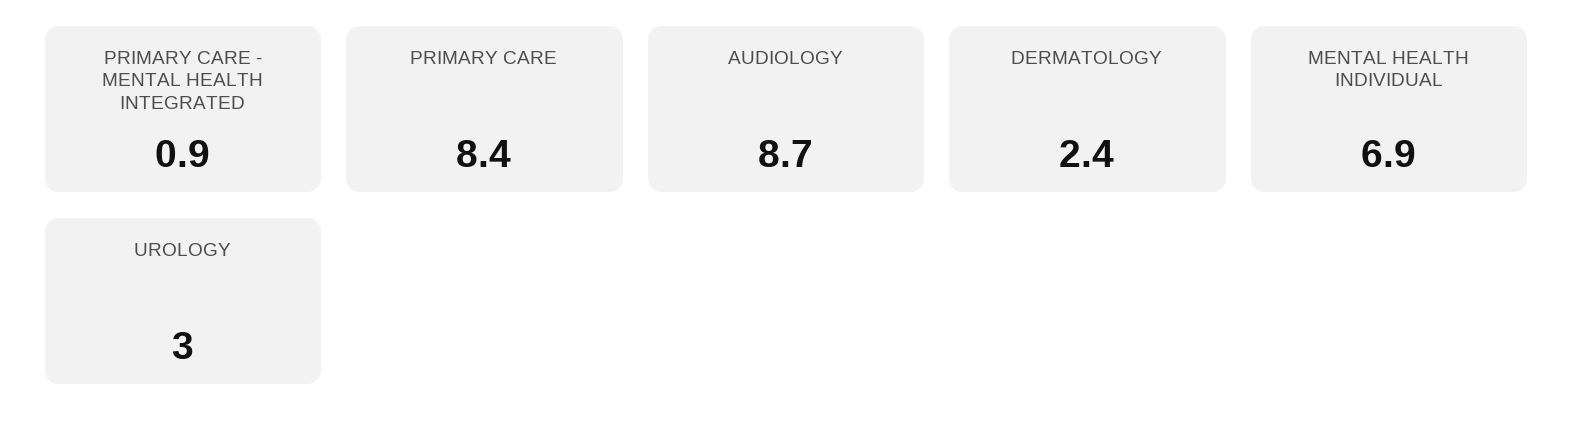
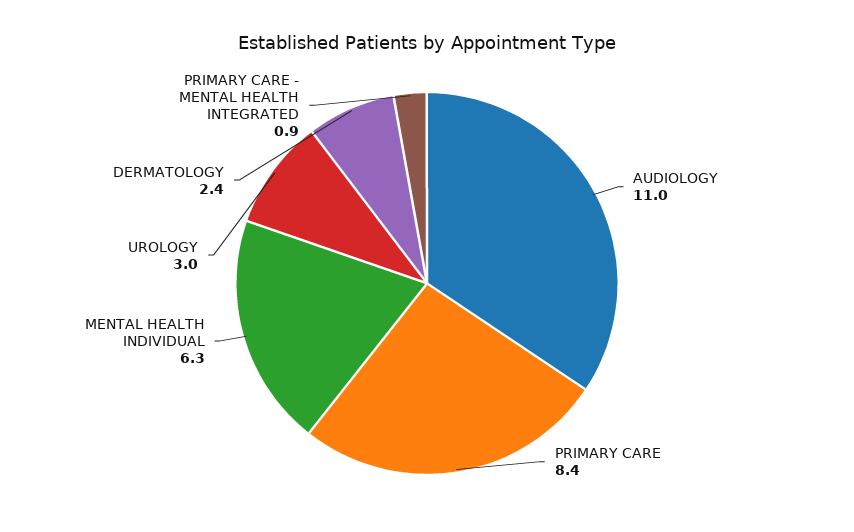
  {
    "PRIMARY CARE - MENTAL HEALTH INTEGRATED": 0.9,
    "PRIMARY CARE": 8.4,
-   "AUDIOLOGY": 8.7,
+   "AUDIOLOGY": 11,
    "DERMATOLOGY": 2.4,
-   "MENTAL HEALTH INDIVIDUAL": 6.9,
+   "MENTAL HEALTH INDIVIDUAL": 6.3,
    "UROLOGY": 3
  }

